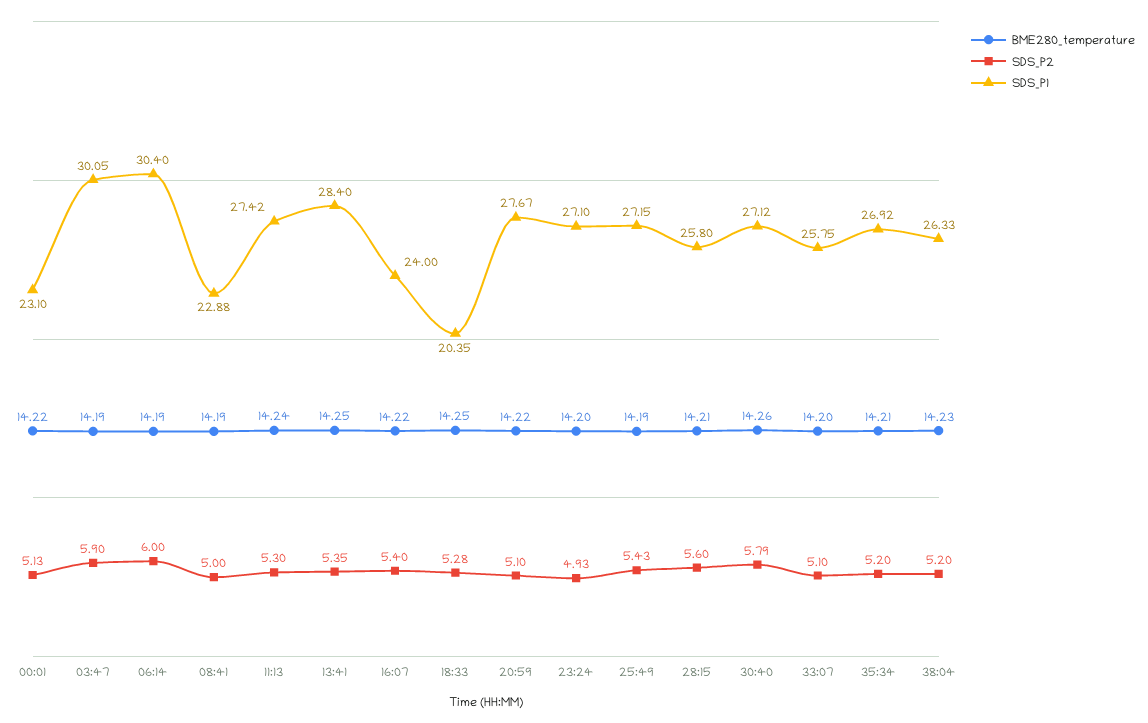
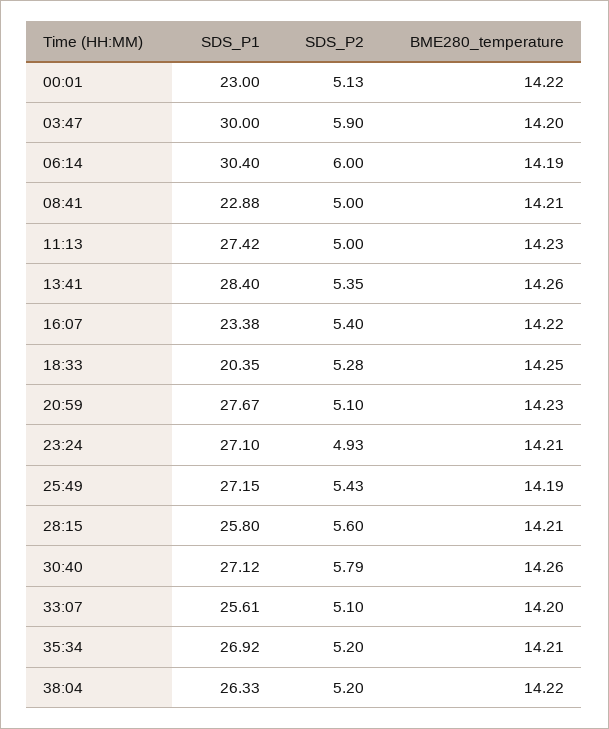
  {
    "BME280_temperature": {
      "00:01": 14.22,
-     "03:47": 14.19,
+     "03:47": 14.2,
      "06:14": 14.19,
-     "08:41": 14.19,
+     "08:41": 14.21,
-     "11:13": 14.24,
+     "11:13": 14.23,
-     "13:41": 14.25,
+     "13:41": 14.26,
      "16:07": 14.22,
      "18:33": 14.25,
-     "20:59": 14.22,
+     "20:59": 14.23,
-     "23:24": 14.2,
+     "23:24": 14.21,
      "25:49": 14.19,
      "28:15": 14.21,
      "30:40": 14.26,
      "33:07": 14.2,
      "35:34": 14.21,
-     "38:04": 14.23
+     "38:04": 14.22
    },
    "SDS_P2": {
      "00:01": 5.13,
      "03:47": 5.9,
      "06:14": 6,
      "08:41": 5,
-     "11:13": 5.3,
+     "11:13": 5,
      "13:41": 5.35,
      "16:07": 5.4,
      "18:33": 5.28,
      "20:59": 5.1,
      "23:24": 4.93,
      "25:49": 5.43,
      "28:15": 5.6,
      "30:40": 5.79,
      "33:07": 5.1,
      "35:34": 5.2,
      "38:04": 5.2
    },
    "SDS_P1": {
-     "00:01": 23.1,
+     "00:01": 23,
-     "03:47": 30.05,
+     "03:47": 30,
      "06:14": 30.4,
      "08:41": 22.88,
      "11:13": 27.42,
      "13:41": 28.4,
-     "16:07": 24,
+     "16:07": 23.38,
      "18:33": 20.35,
      "20:59": 27.67,
      "23:24": 27.1,
      "25:49": 27.15,
      "28:15": 25.8,
      "30:40": 27.12,
-     "33:07": 25.75,
+     "33:07": 25.61,
      "35:34": 26.92,
      "38:04": 26.33
    }
  }

